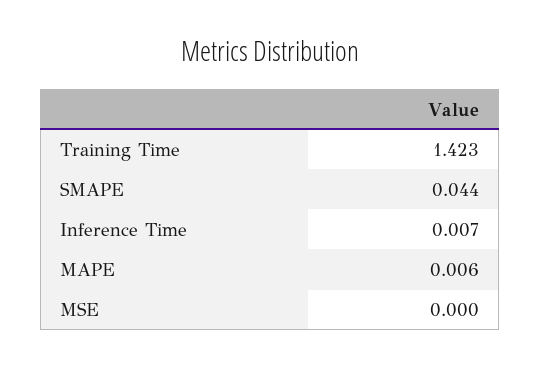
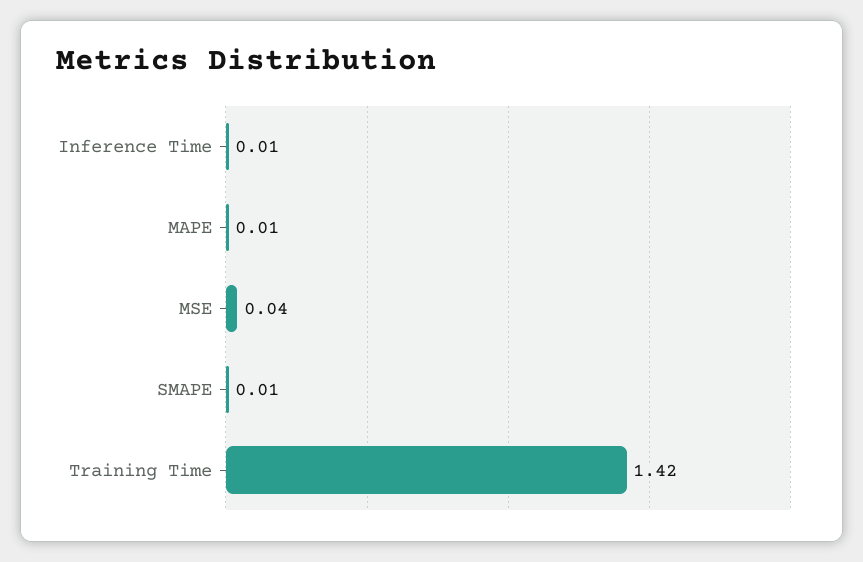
  {
    "Training Time": 1.423,
-   "SMAPE": 0.044,
+   "SMAPE": 0.01,
    "Inference Time": 0.007,
    "MAPE": 0.006,
-   "MSE": 0
+   "MSE": 0.04
  }

